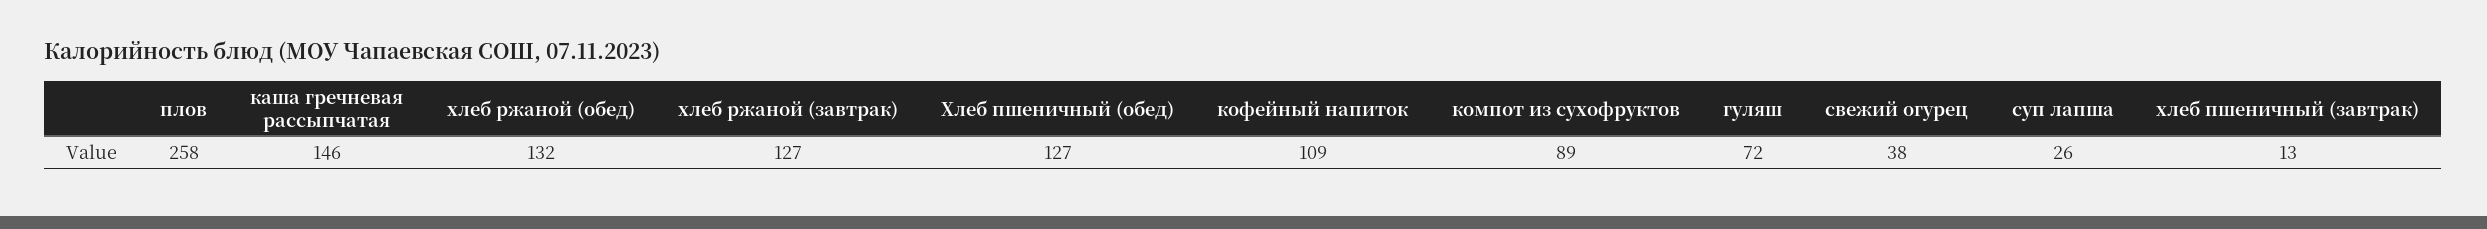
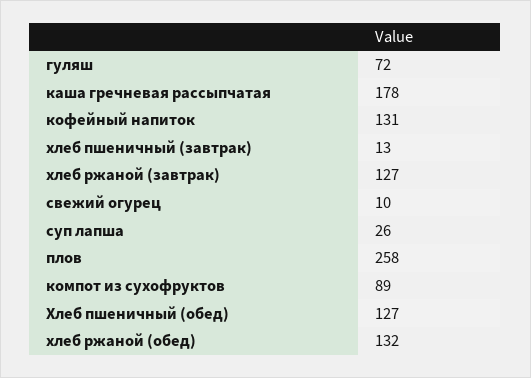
  {
    "плов": 258,
-   "каша гречневая рассыпчатая": 146,
+   "каша гречневая рассыпчатая": 178,
    "хлеб ржаной (обед)": 132,
    "хлеб ржаной (завтрак)": 127,
    "Хлеб пшеничный (обед)": 127,
-   "кофейный напиток": 109,
+   "кофейный напиток": 131,
    "компот из сухофруктов": 89,
    "гуляш": 72,
-   "свежий огурец": 38,
+   "свежий огурец": 10,
    "суп лапша": 26,
    "хлеб пшеничный (завтрак)": 13
  }

